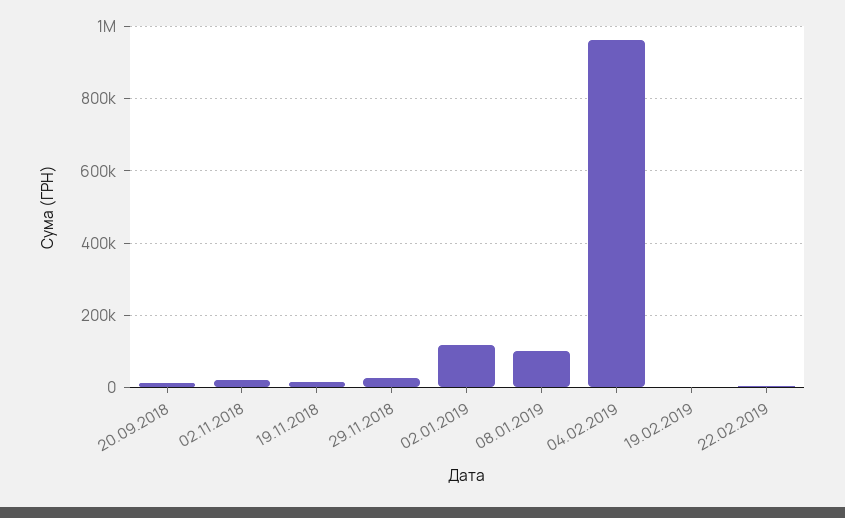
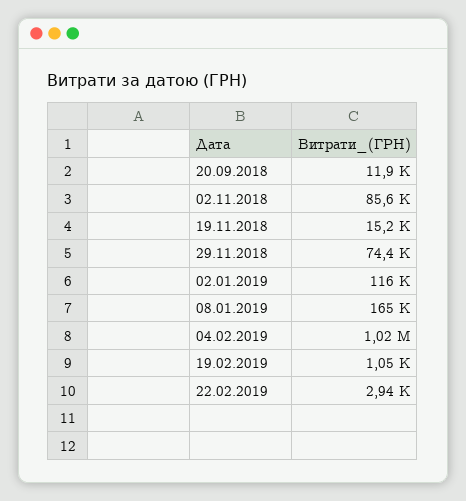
  {
    "20.09.2018": 11900,
-   "02.11.2018": 20000,
+   "02.11.2018": 85600,
    "19.11.2018": 15200,
-   "29.11.2018": 20000,
+   "29.11.2018": 74400,
    "02.01.2019": 116000,
-   "08.01.2019": 100000,
+   "08.01.2019": 165000,
-   "04.02.2019": 960000,
+   "04.02.2019": 1020000,
    "19.02.2019": 1050,
    "22.02.2019": 2940
  }

